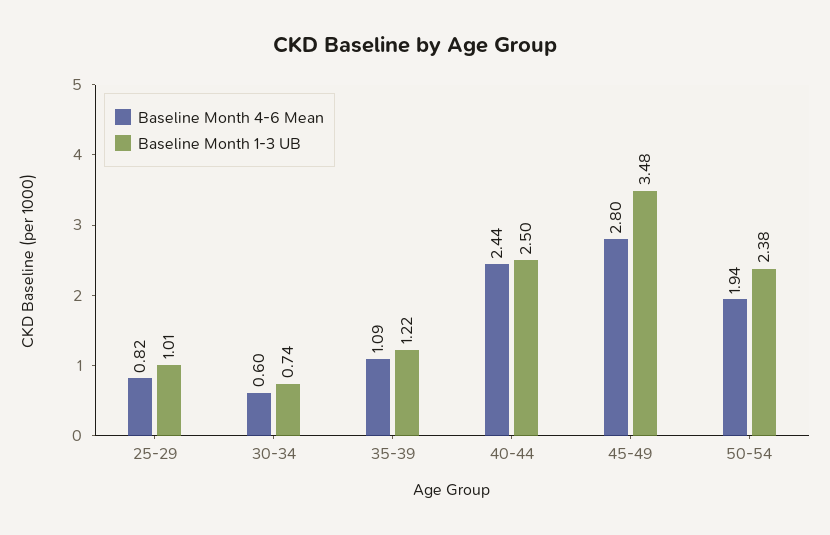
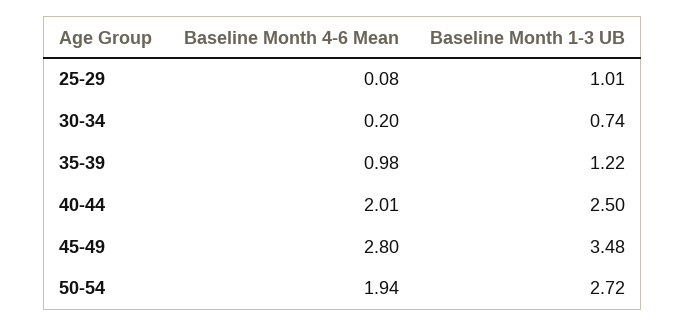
  {
    "Baseline Month 4-6 Mean": {
-     "25-29": 0.82,
+     "25-29": 0.08,
-     "30-34": 0.6,
+     "30-34": 0.2,
-     "35-39": 1.09,
+     "35-39": 0.98,
-     "40-44": 2.44,
+     "40-44": 2.01,
      "45-49": 2.8,
      "50-54": 1.94
    },
    "Baseline Month 1-3 UB": {
      "25-29": 1.01,
      "30-34": 0.74,
      "35-39": 1.22,
      "40-44": 2.5,
      "45-49": 3.48,
-     "50-54": 2.38
+     "50-54": 2.72
    }
  }

